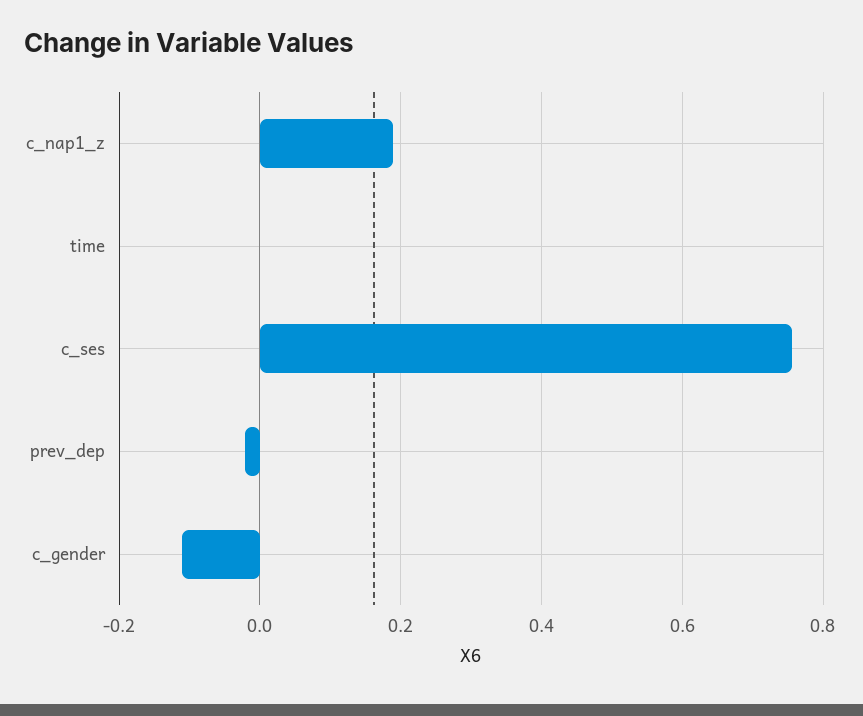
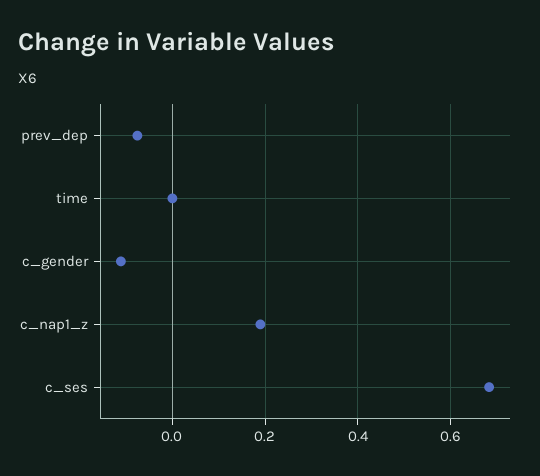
  {
    "c_nap1_z": 0.18,
    "time": 0,
-   "c_ses": 0.76,
+   "c_ses": 0.68,
-   "prev_dep": -0.02,
+   "prev_dep": -0.08,
    "c_gender": -0.12
  }

